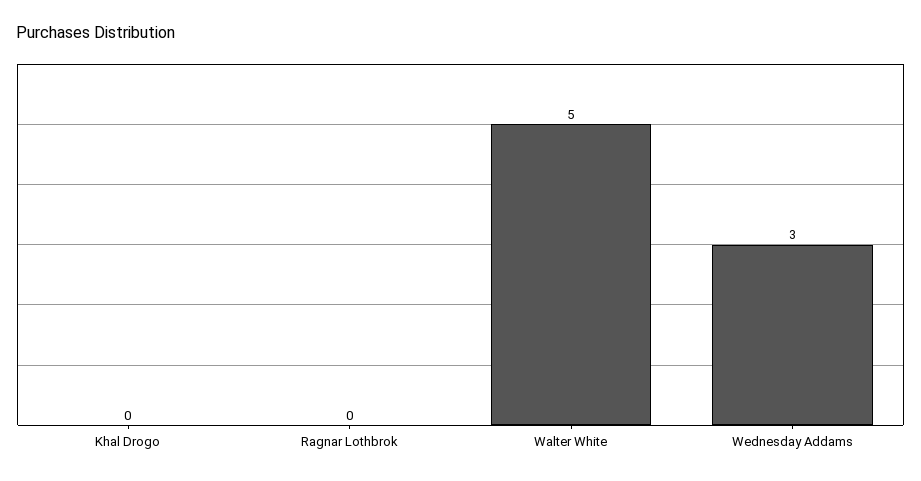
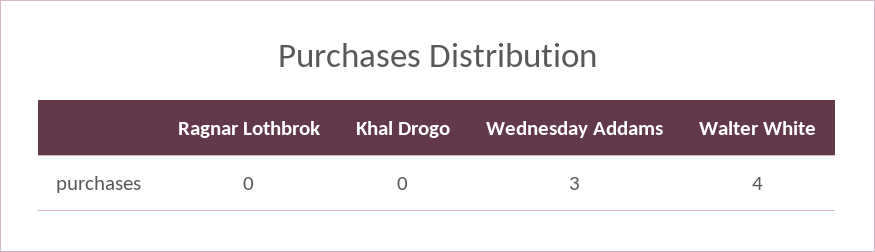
  {
    "Khal Drogo": 0,
    "Ragnar Lothbrok": 0,
-   "Walter White": 5,
+   "Walter White": 4,
    "Wednesday Addams": 3
  }

